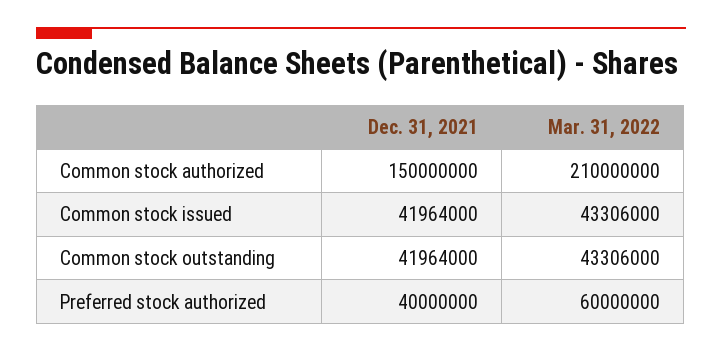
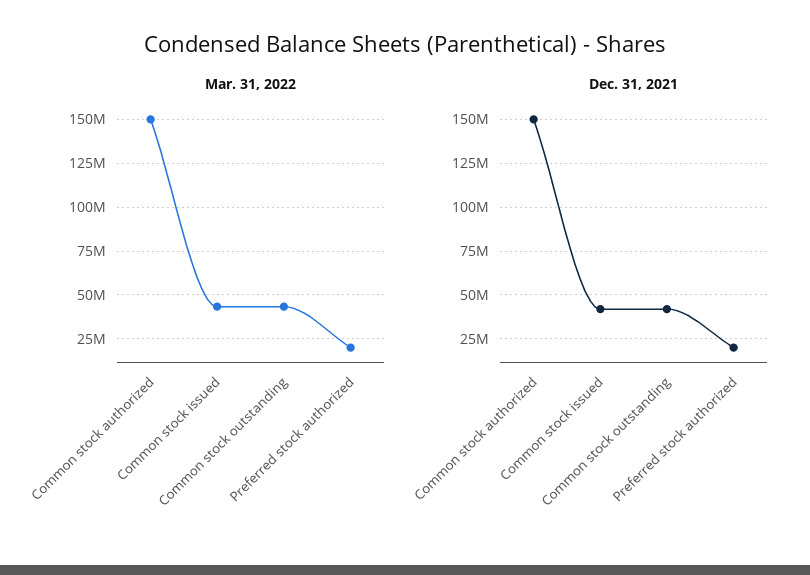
  {
    "Dec. 31, 2021": {
      "Common stock authorized": 150000000,
      "Common stock issued": 41964000,
      "Common stock outstanding": 41964000,
-     "Preferred stock authorized": 40000000
+     "Preferred stock authorized": 20000000
    },
    "Mar. 31, 2022": {
-     "Common stock authorized": 210000000,
+     "Common stock authorized": 150000000,
      "Common stock issued": 43306000,
      "Common stock outstanding": 43306000,
-     "Preferred stock authorized": 60000000
+     "Preferred stock authorized": 20000000
    }
  }

